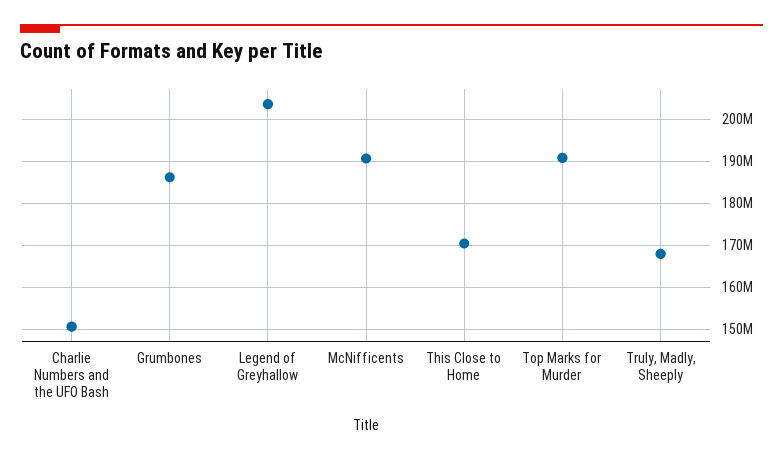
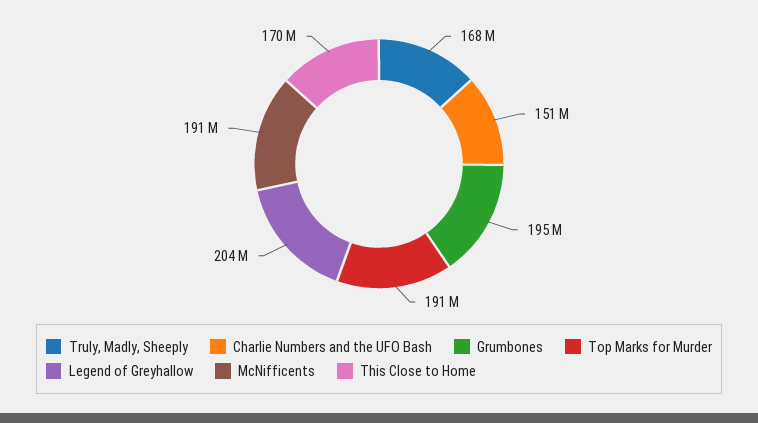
  {
    "Charlie Numbers and the UFO Bash": 151000000,
-   "Grumbones": 186000000,
+   "Grumbones": 195000000,
    "Legend of Greyhallow": 204000000,
    "McNifficents": 191000000,
    "This Close to Home": 170000000,
    "Top Marks for Murder": 191000000,
    "Truly, Madly, Sheeply": 168000000
  }

